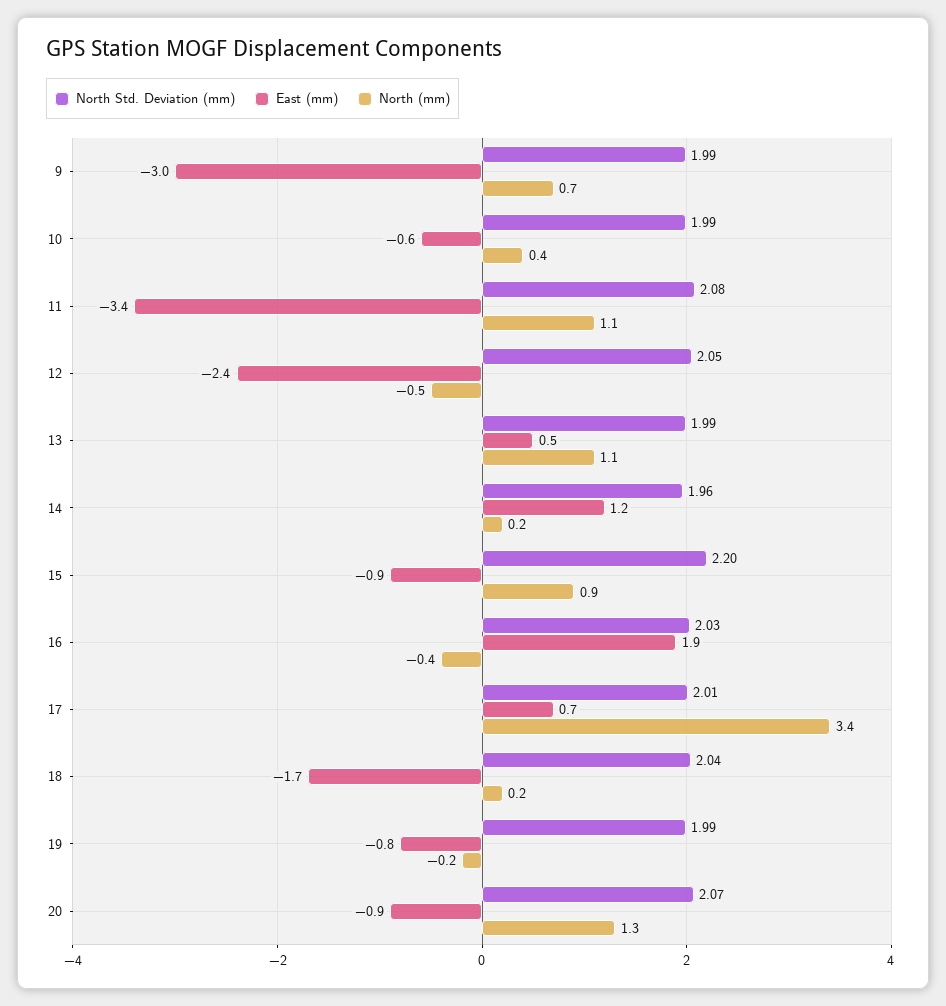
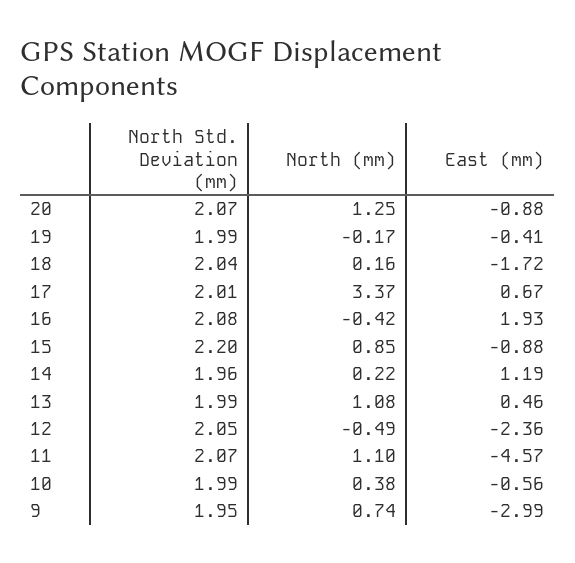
  {
    "North Std. Deviation (mm)": {
-     "9": 1.99,
+     "9": 1.95,
      "10": 1.99,
-     "11": 2.08,
+     "11": 2.07,
      "12": 2.05,
      "13": 1.99,
      "14": 1.96,
      "15": 2.2,
-     "16": 2.03,
+     "16": 2.08,
      "17": 2.01,
      "18": 2.04,
      "19": 1.99,
      "20": 2.07
    },
    "East (mm)": {
      "9": -2.99,
      "10": -0.56,
-     "11": -3.4,
+     "11": -4.57,
      "12": -2.36,
      "13": 0.46,
      "14": 1.19,
      "15": -0.88,
      "16": 1.93,
      "17": 0.67,
      "18": -1.72,
-     "19": -0.8,
+     "19": -0.41,
      "20": -0.88
    },
    "North (mm)": {
      "9": 0.74,
      "10": 0.38,
      "11": 1.1,
      "12": -0.49,
      "13": 1.08,
      "14": 0.22,
      "15": 0.85,
      "16": -0.42,
      "17": 3.37,
      "18": 0.16,
      "19": -0.17,
      "20": 1.25
    }
  }

